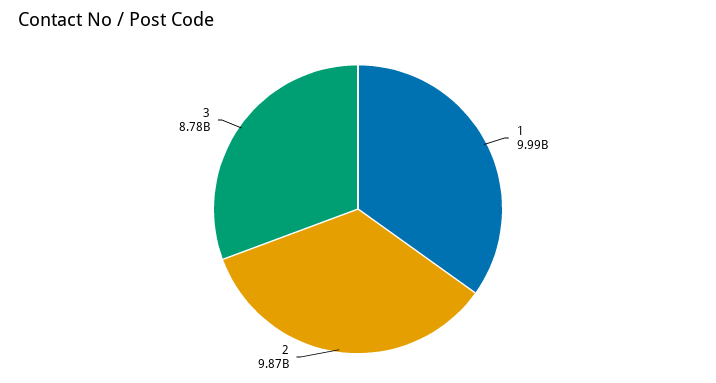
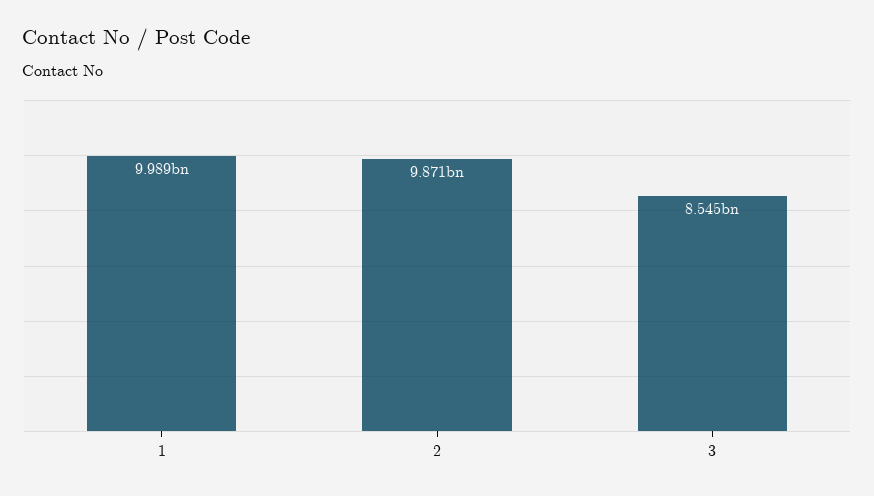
  {
    "1": 9989000000,
    "2": 9871000000,
-   "3": 8780000000
+   "3": 8545000000
  }

